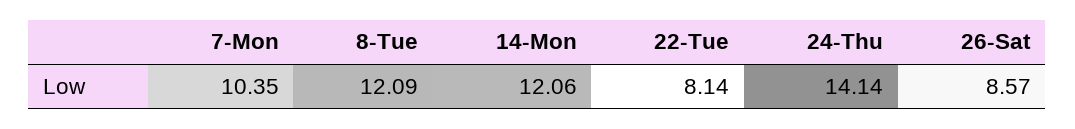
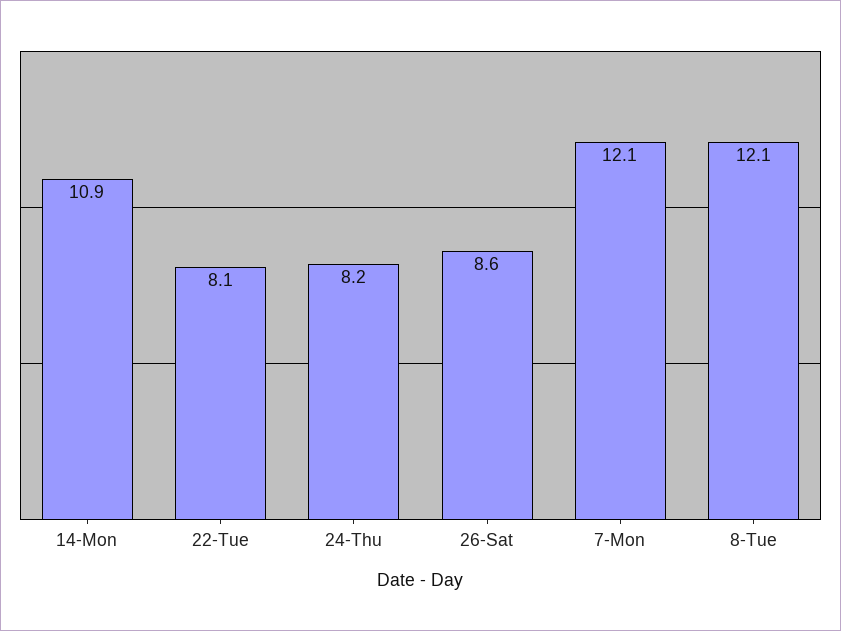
  {
-   "7-Mon": 10.35,
+   "7-Mon": 12.1,
    "8-Tue": 12.09,
-   "14-Mon": 12.06,
+   "14-Mon": 10.9,
    "22-Tue": 8.14,
-   "24-Thu": 14.14,
+   "24-Thu": 8.2,
    "26-Sat": 8.57
  }

